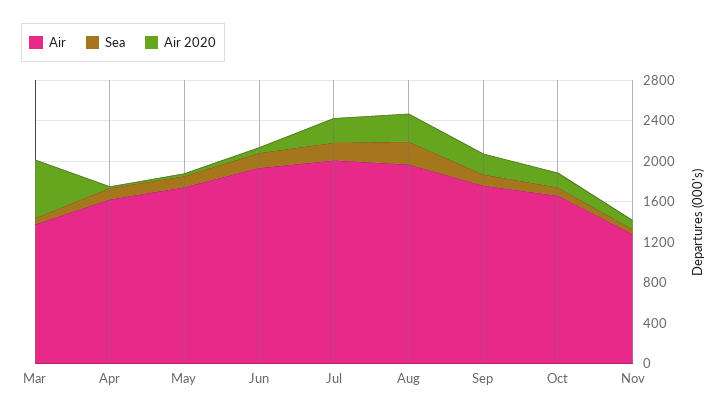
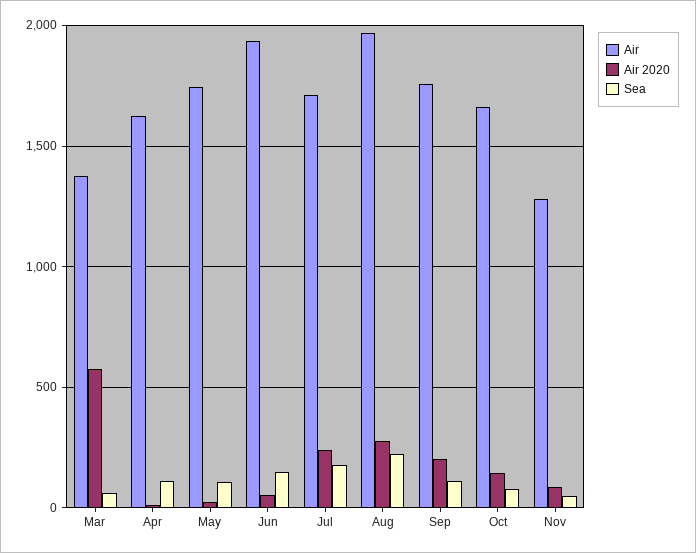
  {
    "Air": {
      "Mar": 1400,
      "Apr": 1600,
      "May": 1750,
      "Jun": 1950,
-     "Jul": 2000,
+     "Jul": 1700,
      "Aug": 1950,
      "Sep": 1750,
      "Oct": 1650,
      "Nov": 1300
    },
    "Sea": {
      "Mar": 50,
      "Apr": 100,
      "May": 100,
      "Jun": 150,
      "Jul": 200,
      "Aug": 200,
      "Sep": 100,
      "Oct": 100,
      "Nov": 50
    },
    "Air 2020": {
      "Mar": 600,
      "Apr": 0,
      "May": 0,
      "Jun": 50,
      "Jul": 250,
      "Aug": 300,
      "Sep": 200,
      "Oct": 150,
      "Nov": 100
    }
  }

